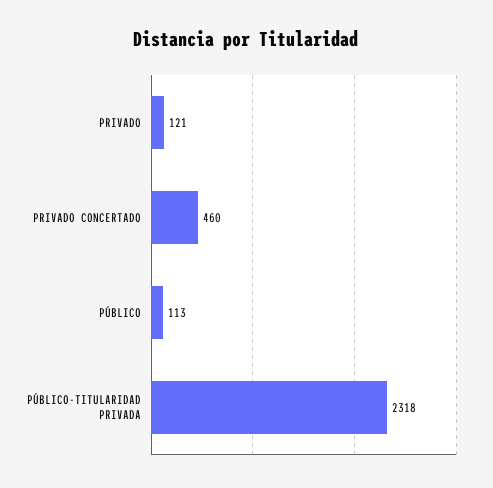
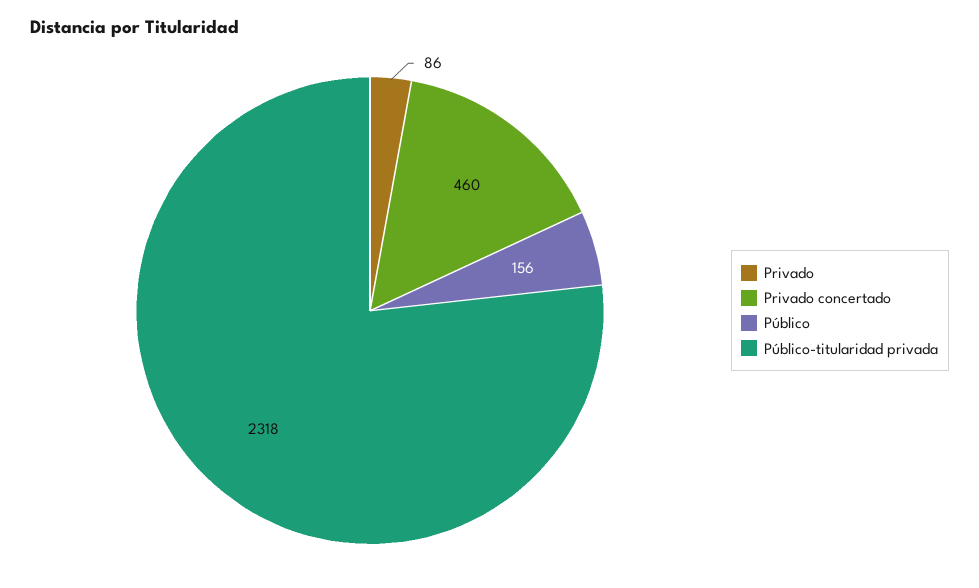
  {
-   "PRIVADO": 121,
+   "PRIVADO": 86,
    "PRIVADO CONCERTADO": 460,
-   "PÚBLICO": 113,
+   "PÚBLICO": 156,
    "PÚBLICO-TITULARIDAD PRIVADA": 2318
  }

